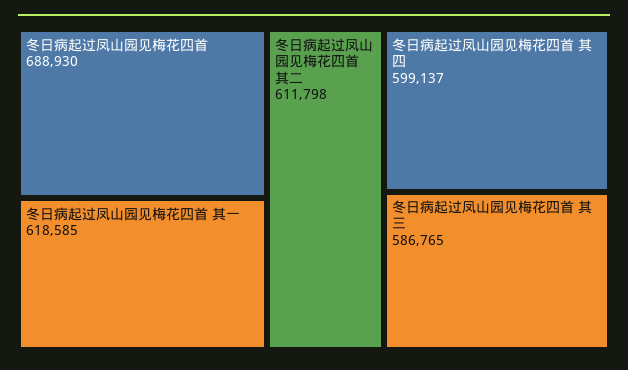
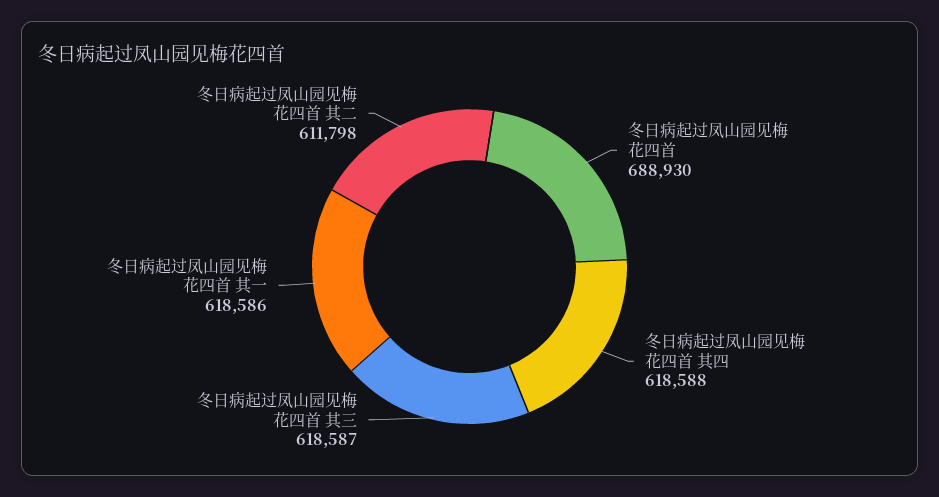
  {
    "冬日病起过凤山园见梅花四首": 688930,
-   "冬日病起过凤山园见梅花四首 其一": 618585,
+   "冬日病起过凤山园见梅花四首 其一": 618586,
    "冬日病起过凤山园见梅花四首 其二": 611798,
-   "冬日病起过凤山园见梅花四首 其四": 599137,
+   "冬日病起过凤山园见梅花四首 其四": 618588,
-   "冬日病起过凤山园见梅花四首 其三": 586765
+   "冬日病起过凤山园见梅花四首 其三": 618587
  }

